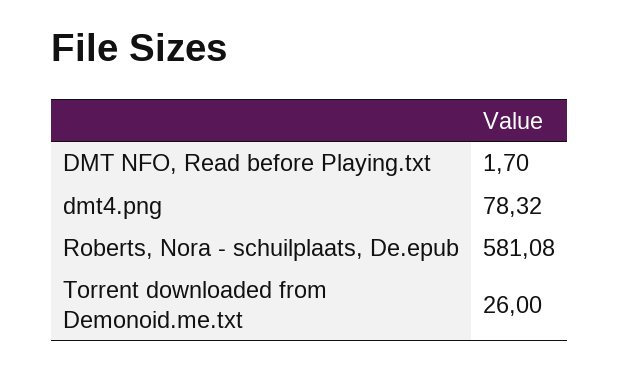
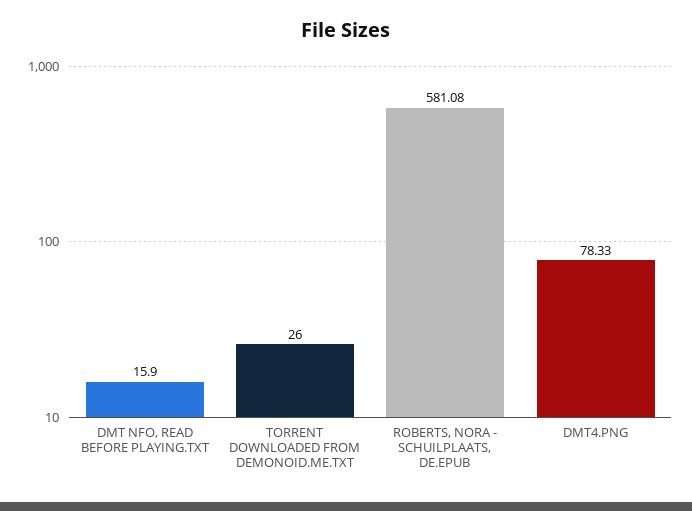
  {
-   "DMT NFO, Read before Playing.txt": 1.7,
+   "DMT NFO, Read before Playing.txt": 15.9,
-   "dmt4.png": 78.32,
+   "dmt4.png": 78.33,
    "Roberts, Nora - schuilplaats, De.epub": 581.08,
    "Torrent downloaded from Demonoid.me.txt": 26
  }

